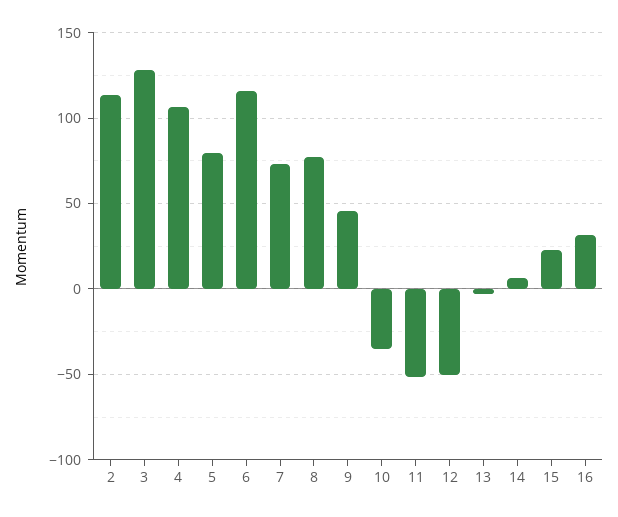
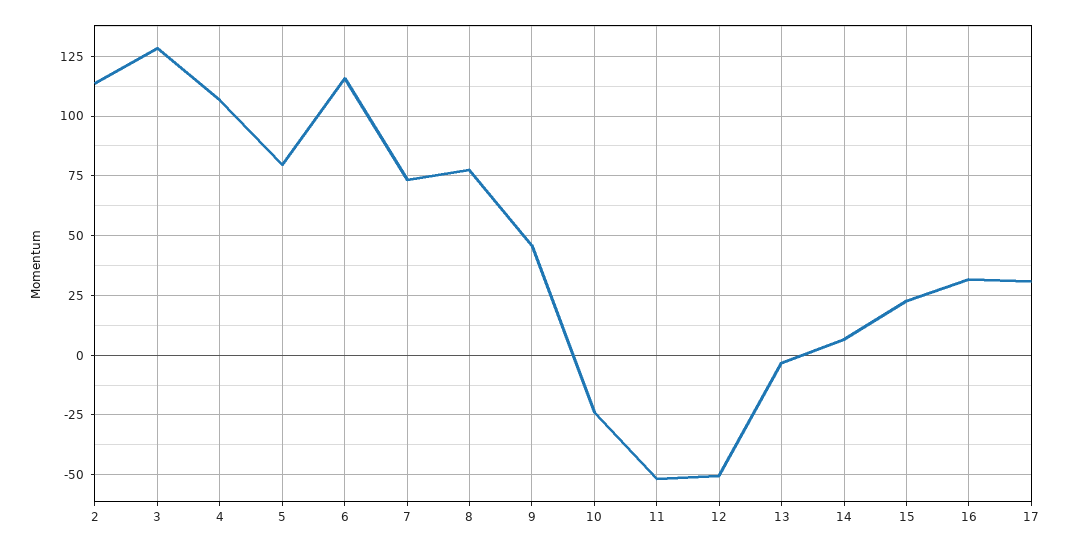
  {
    "2": 115,
    "3": 130,
    "4": 105,
    "5": 80,
    "6": 115,
    "7": 75,
    "8": 75,
    "9": 45,
-   "10": -35,
+   "10": -25,
    "11": -50,
    "12": -50,
    "13": -5,
    "14": 5,
    "15": 25,
-   "16": 30
+   "16": 30,
+   "17": 30
  }

